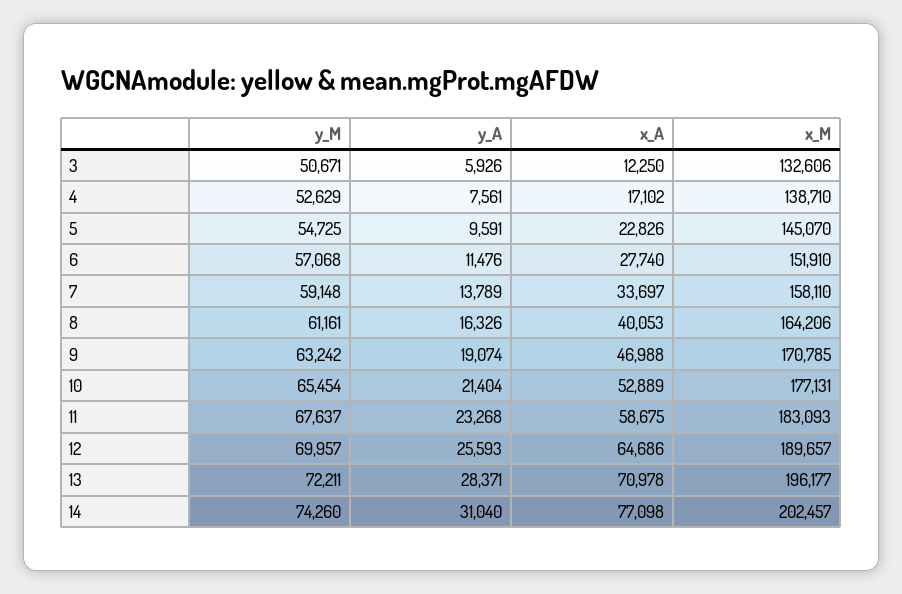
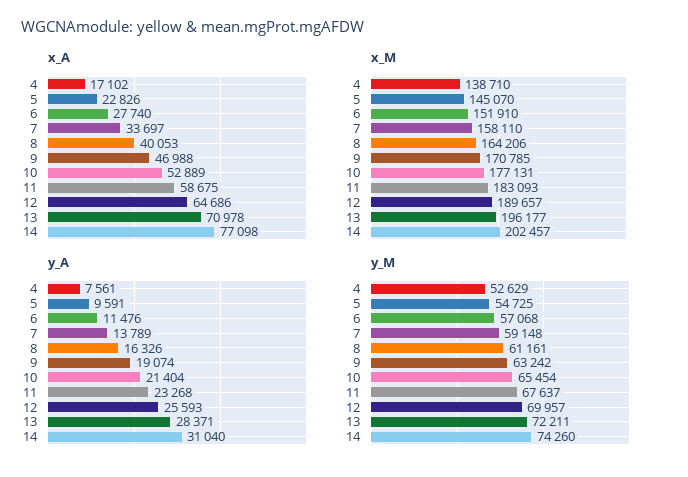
  {
    "y_M": {
-     "3": 50671,
      "4": 52629,
      "5": 54725,
      "6": 57068,
      "7": 59148,
      "8": 61161,
      "9": 63242,
      "10": 65454,
      "11": 67637,
      "12": 69957,
      "13": 72211,
      "14": 74260
    },
    "y_A": {
-     "3": 5926,
      "4": 7561,
      "5": 9591,
      "6": 11476,
      "7": 13789,
      "8": 16326,
      "9": 19074,
      "10": 21404,
      "11": 23268,
      "12": 25593,
      "13": 28371,
      "14": 31040
    },
    "x_A": {
-     "3": 12250,
      "4": 17102,
      "5": 22826,
      "6": 27740,
      "7": 33697,
      "8": 40053,
      "9": 46988,
      "10": 52889,
      "11": 58675,
      "12": 64686,
      "13": 70978,
      "14": 77098
    },
    "x_M": {
-     "3": 132606,
      "4": 138710,
      "5": 145070,
      "6": 151910,
      "7": 158110,
      "8": 164206,
      "9": 170785,
      "10": 177131,
      "11": 183093,
      "12": 189657,
      "13": 196177,
      "14": 202457
    }
  }

